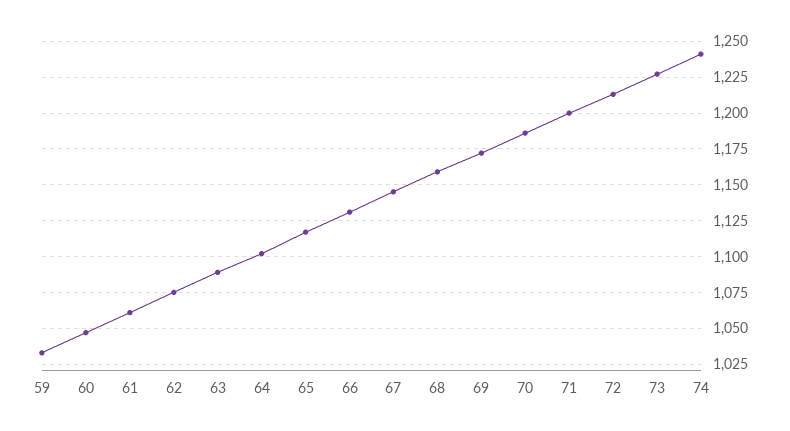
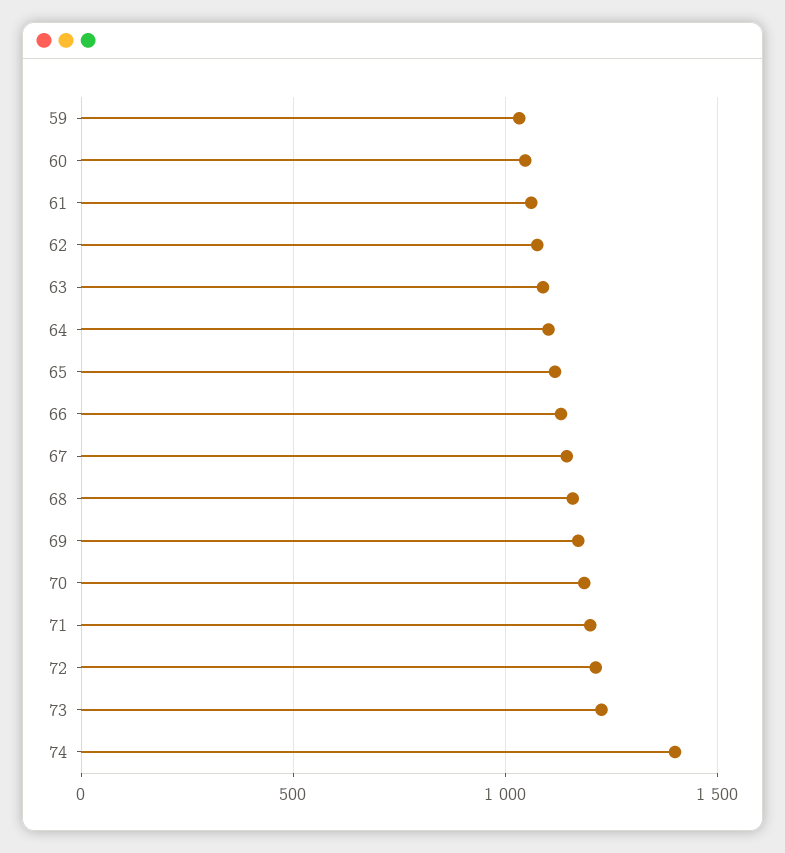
  {
    "59": 1035,
    "60": 1045,
    "61": 1060,
    "62": 1075,
    "63": 1090,
    "64": 1100,
    "65": 1115,
    "66": 1130,
    "67": 1145,
    "68": 1160,
    "69": 1170,
    "70": 1185,
    "71": 1200,
    "72": 1215,
    "73": 1225,
-   "74": 1240
+   "74": 1400
  }

